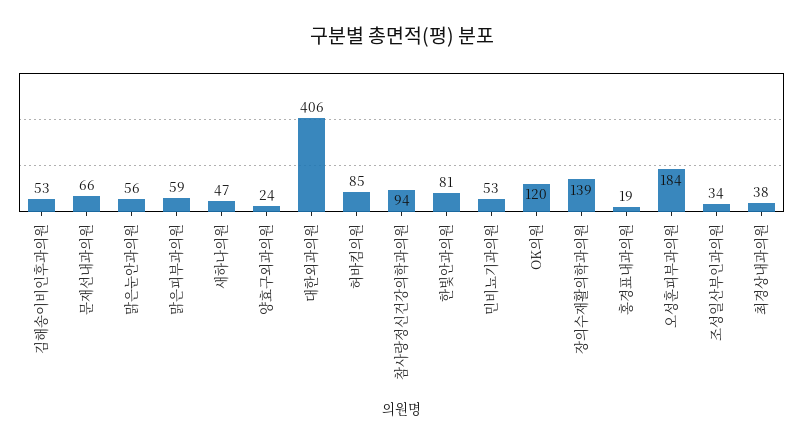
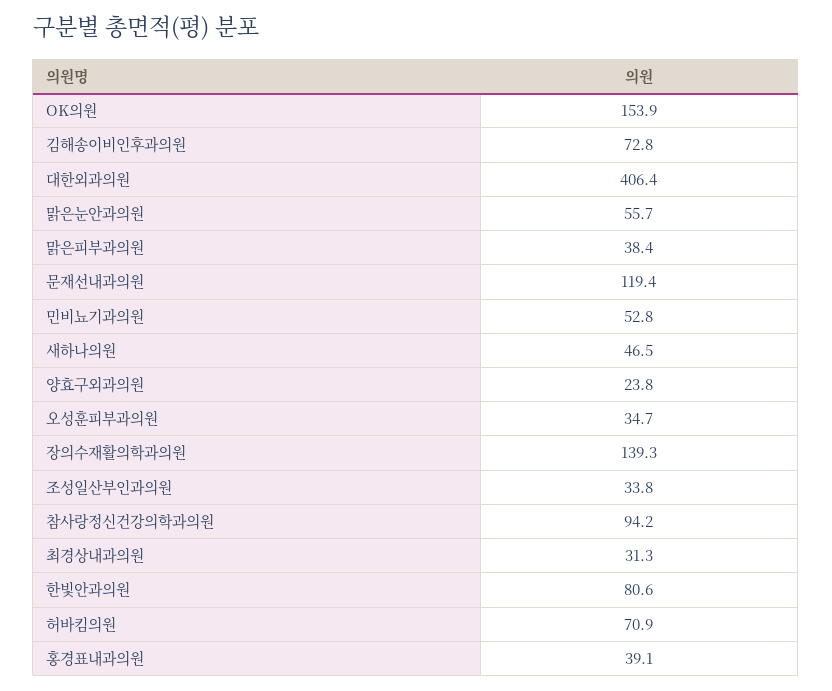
  {
-   "김해송이비인후과의원": 53,
+   "김해송이비인후과의원": 72.8,
-   "문재선내과의원": 66,
+   "문재선내과의원": 119.4,
    "맑은눈안과의원": 55.7,
-   "맑은피부과의원": 59,
+   "맑은피부과의원": 38.4,
    "새하나의원": 46.5,
    "양효구외과의원": 23.8,
    "대한외과의원": 406.4,
-   "허바킴의원": 85,
+   "허바킴의원": 70.9,
    "참사랑정신건강의학과의원": 94.2,
    "한빛안과의원": 80.6,
    "민비뇨기과의원": 52.8,
-   "OK의원": 120,
+   "OK의원": 153.9,
    "장의수재활의학과의원": 139.3,
-   "홍경표내과의원": 19,
+   "홍경표내과의원": 39.1,
-   "오성훈피부과의원": 184,
+   "오성훈피부과의원": 34.7,
    "조성일산부인과의원": 33.8,
-   "최경상내과의원": 38
+   "최경상내과의원": 31.3
  }

